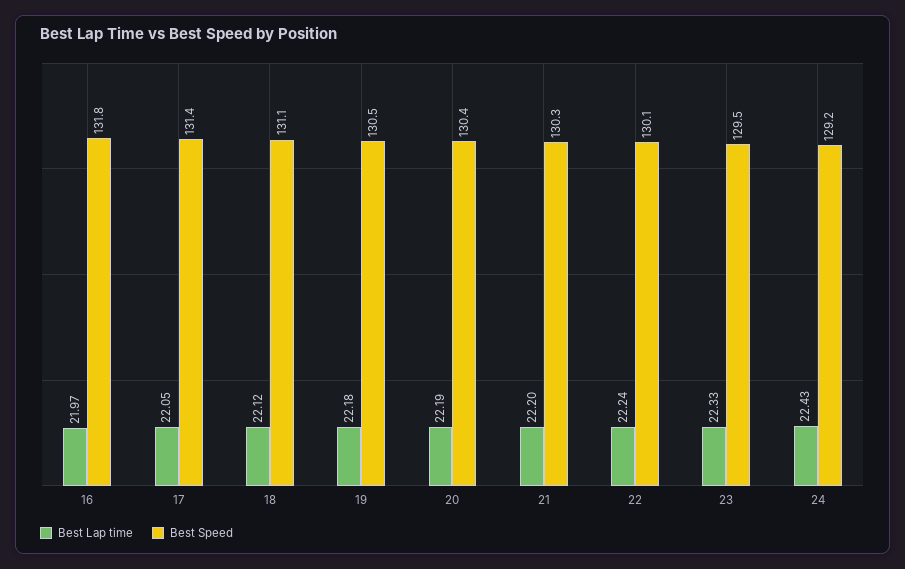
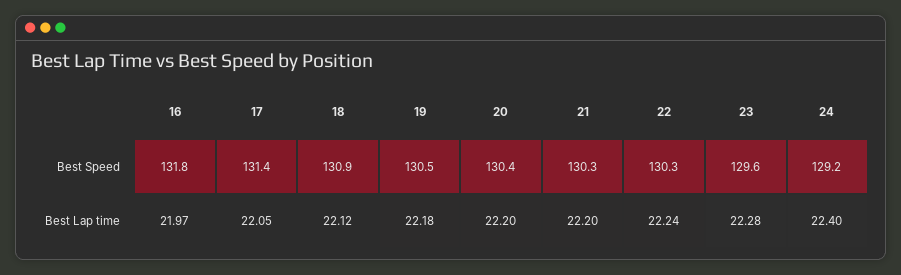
  {
    "Best Lap time": {
      "16": 21.97,
      "17": 22.05,
      "18": 22.12,
      "19": 22.18,
-     "20": 22.19,
+     "20": 22.2,
      "21": 22.2,
      "22": 22.24,
-     "23": 22.33,
+     "23": 22.28,
-     "24": 22.43
+     "24": 22.4
    },
    "Best Speed": {
      "16": 131.8,
      "17": 131.4,
-     "18": 131.1,
+     "18": 130.9,
      "19": 130.5,
      "20": 130.4,
      "21": 130.3,
-     "22": 130.1,
+     "22": 130.3,
-     "23": 129.5,
+     "23": 129.6,
      "24": 129.2
    }
  }

